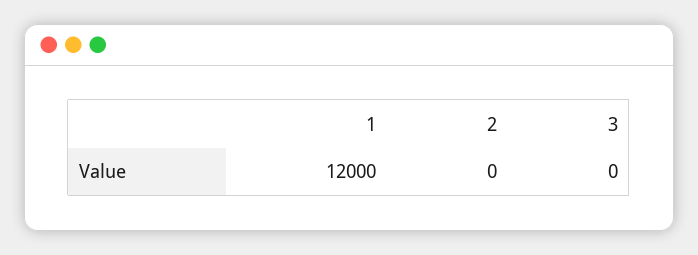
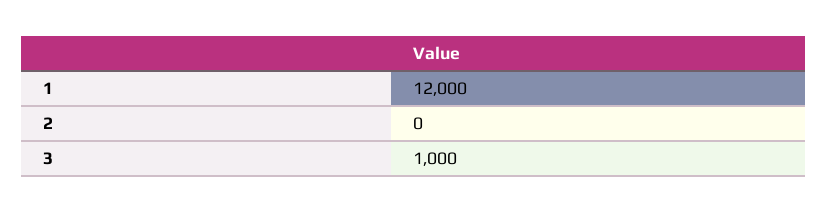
  {
    "1": 12000,
    "2": 0,
-   "3": 0
+   "3": 1000
  }

